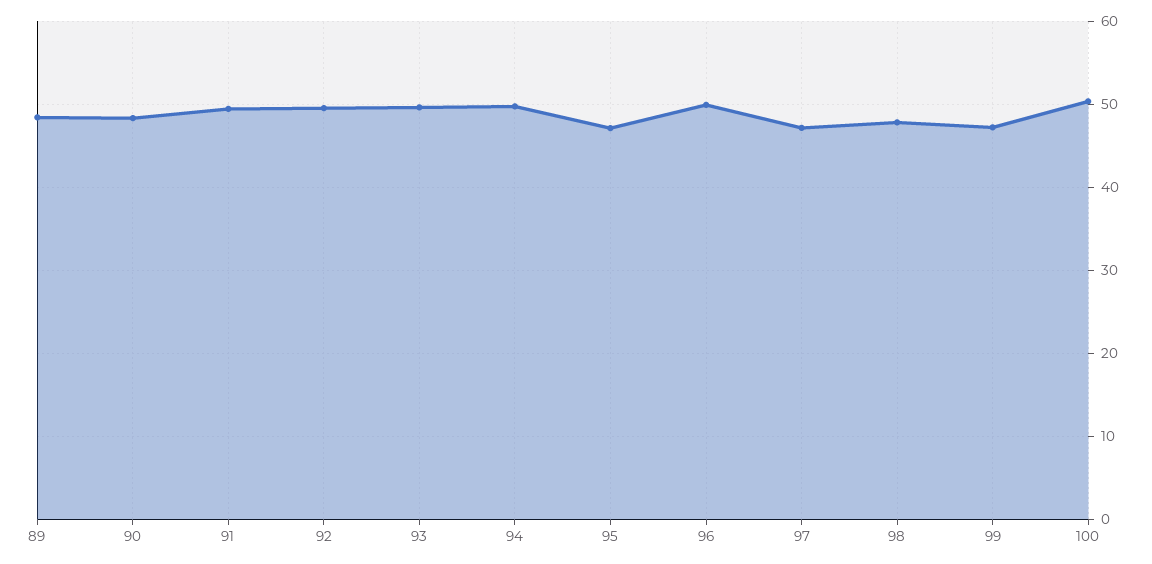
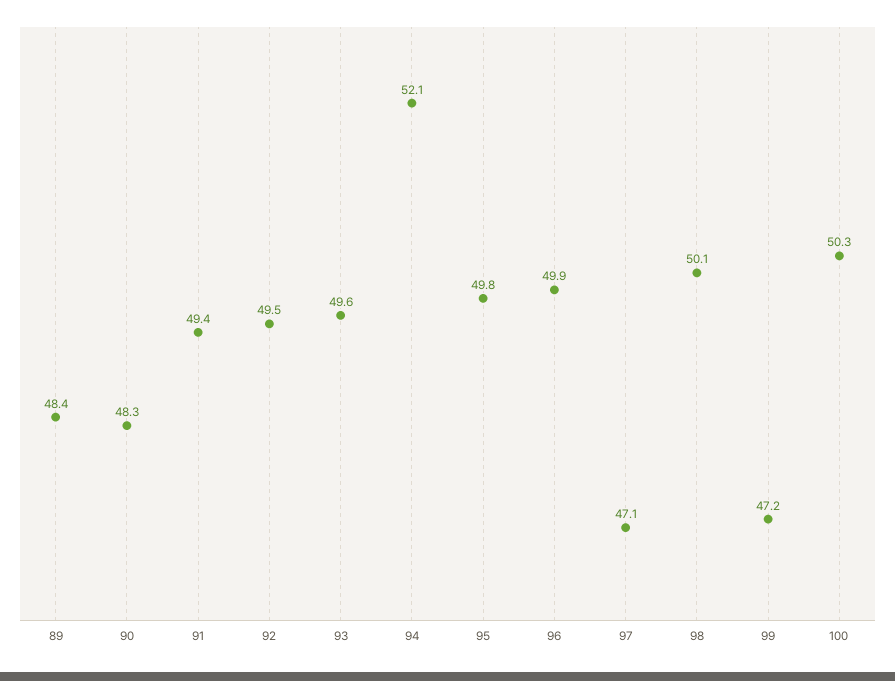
  {
    "89": 48.4,
    "90": 48.3,
    "91": 49.4,
    "92": 49.5,
    "93": 49.6,
-   "94": 50,
+   "94": 52.1,
-   "95": 47,
+   "95": 49.8,
    "96": 49.9,
    "97": 47.1,
-   "98": 48,
+   "98": 50.1,
    "99": 47.2,
    "100": 50.3
  }

